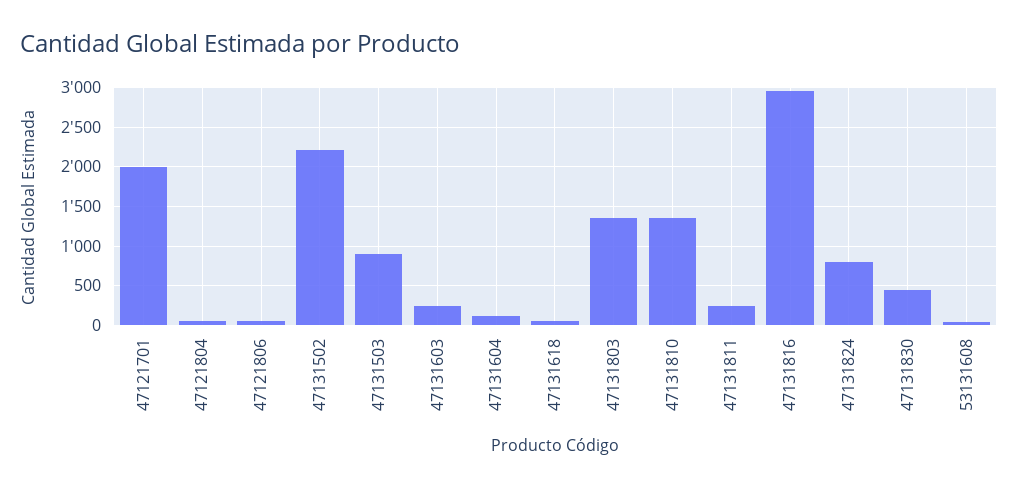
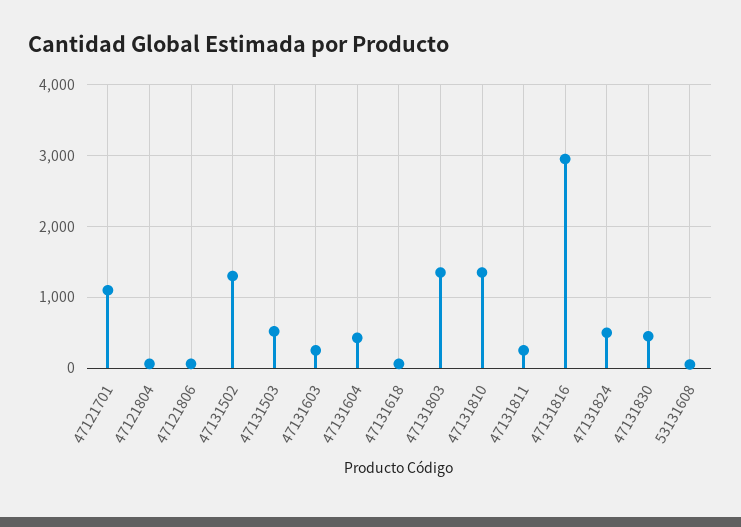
  {
-   "47121701": 2000,
+   "47121701": 1100,
    "47121804": 100,
    "47121806": 100,
-   "47131502": 2200,
+   "47131502": 1300,
-   "47131503": 900,
+   "47131503": 500,
    "47131603": 300,
-   "47131604": 100,
+   "47131604": 400,
    "47131618": 100,
    "47131803": 1400,
    "47131810": 1400,
    "47131811": 300,
    "47131816": 3000,
-   "47131824": 800,
+   "47131824": 500,
    "47131830": 500,
    "53131608": 100
  }

